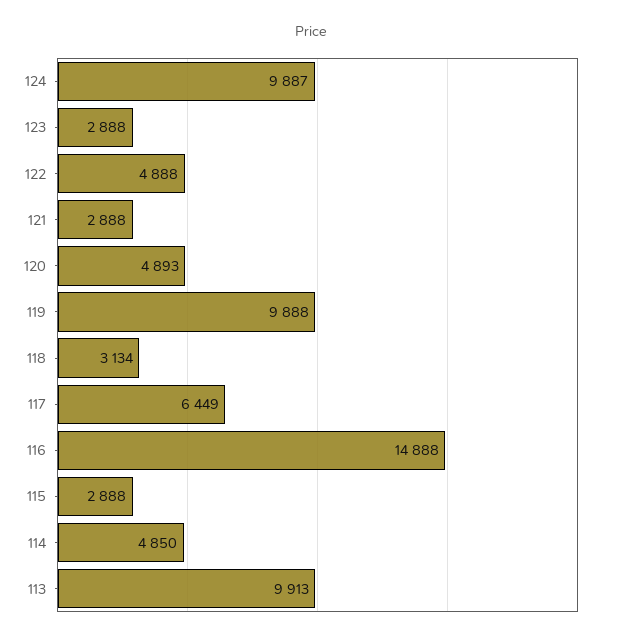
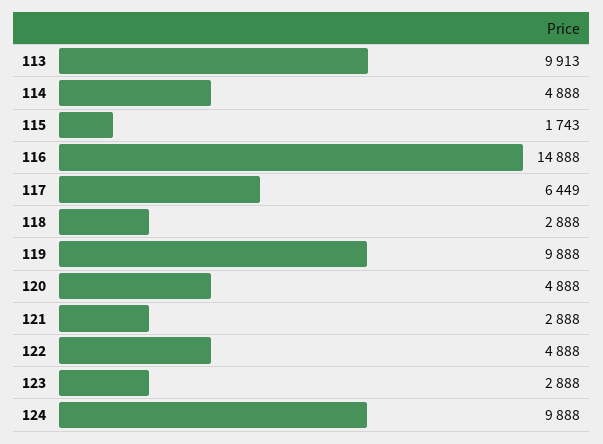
  {
-   "124": 9887,
+   "124": 9888,
    "123": 2888,
    "122": 4888,
    "121": 2888,
-   "120": 4893,
+   "120": 4888,
    "119": 9888,
-   "118": 3134,
+   "118": 2888,
    "117": 6449,
    "116": 14888,
-   "115": 2888,
+   "115": 1743,
-   "114": 4850,
+   "114": 4888,
    "113": 9913
  }

